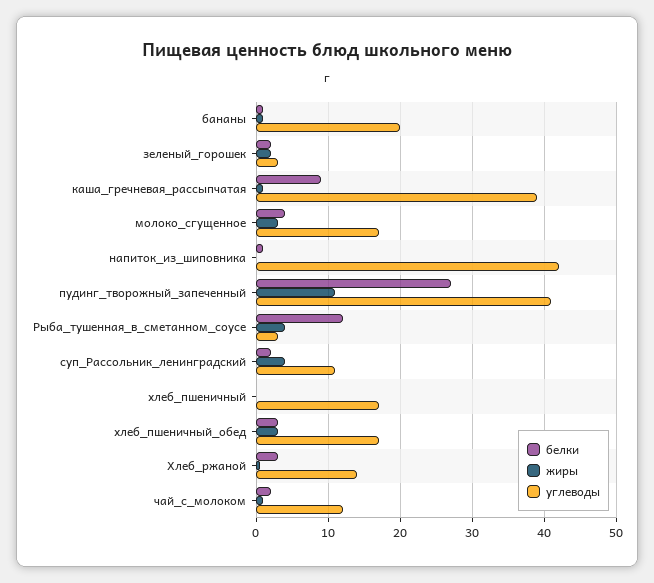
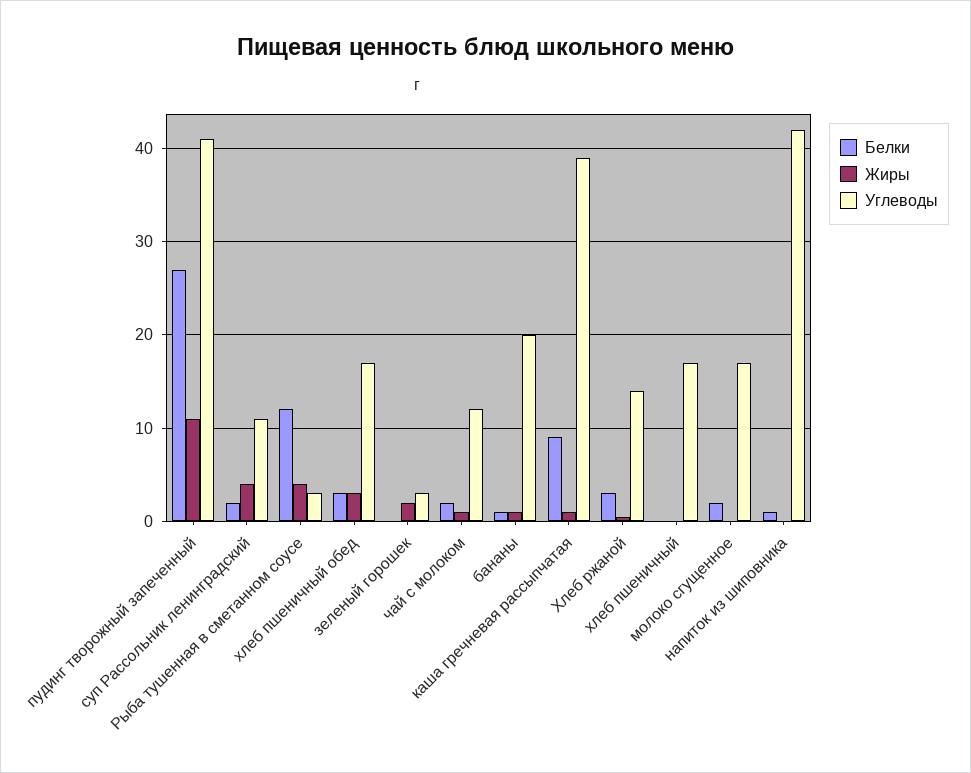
  {
    "белки": {
      "бананы": 1,
-     "зеленый_горошек": 2,
+     "зеленый_горошек": 0,
      "каша_гречневая_рассыпчатая": 9,
-     "молоко_сгущенное": 4,
+     "молоко_сгущенное": 2,
      "напиток_из_шиповника": 1,
      "пудинг_творожный_запеченный": 27,
      "Рыба_тушенная_в_сметанном_соусе": 12,
      "суп_Рассольник_ленинградский": 2,
      "хлеб_пшеничный": 0,
      "хлеб_пшеничный_обед": 3,
      "Хлеб_ржаной": 3,
      "чай_с_молоком": 2
    },
    "жиры": {
      "бананы": 1,
      "зеленый_горошек": 2,
      "каша_гречневая_рассыпчатая": 1,
-     "молоко_сгущенное": 3,
+     "молоко_сгущенное": 0,
      "напиток_из_шиповника": 0,
      "пудинг_творожный_запеченный": 11,
      "Рыба_тушенная_в_сметанном_соусе": 4,
      "суп_Рассольник_ленинградский": 4,
      "хлеб_пшеничный": 0,
      "хлеб_пшеничный_обед": 3,
      "Хлеб_ржаной": 1,
      "чай_с_молоком": 1
    },
    "углеводы": {
      "бананы": 20,
      "зеленый_горошек": 3,
      "каша_гречневая_рассыпчатая": 39,
      "молоко_сгущенное": 17,
      "напиток_из_шиповника": 42,
      "пудинг_творожный_запеченный": 41,
      "Рыба_тушенная_в_сметанном_соусе": 3,
      "суп_Рассольник_ленинградский": 11,
      "хлеб_пшеничный": 17,
      "хлеб_пшеничный_обед": 17,
      "Хлеб_ржаной": 14,
      "чай_с_молоком": 12
    }
  }

